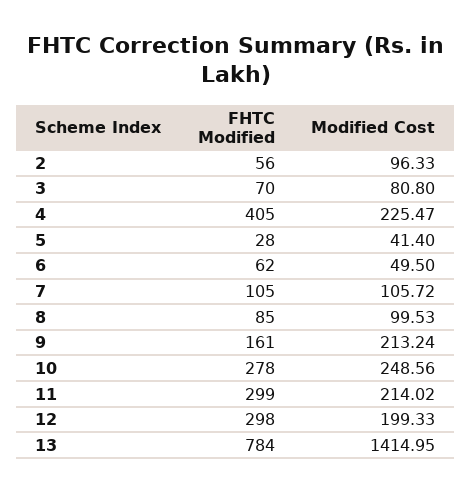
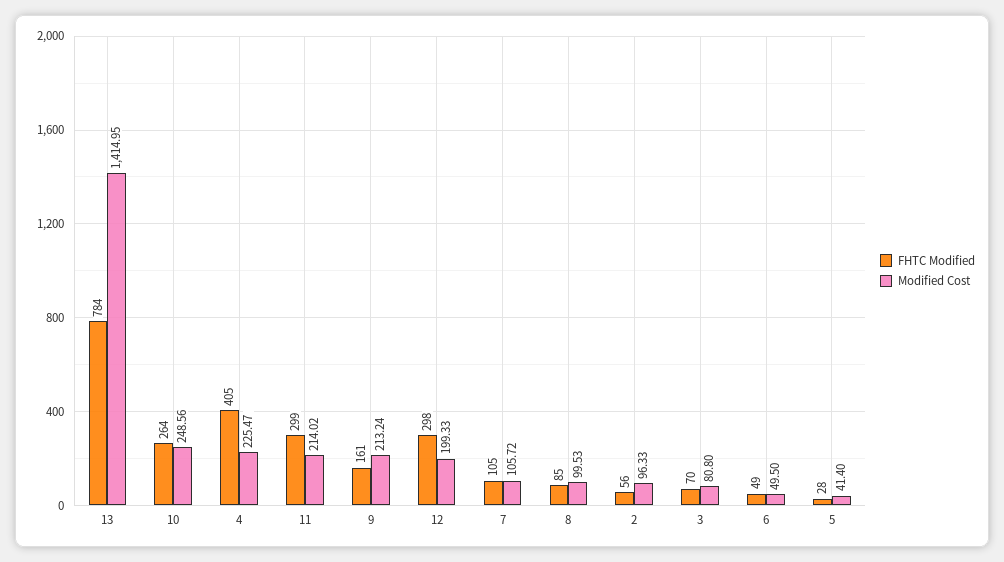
  {
    "FHTC Modified": {
      "2": 56,
      "3": 70,
      "4": 405,
      "5": 28,
-     "6": 62,
+     "6": 49,
      "7": 105,
      "8": 85,
      "9": 161,
-     "10": 278,
+     "10": 264,
      "11": 299,
      "12": 298,
      "13": 784
    },
    "Modified Cost": {
      "2": 96.33,
      "3": 80.8,
      "4": 225.47,
      "5": 41.4,
      "6": 49.5,
      "7": 105.72,
      "8": 99.53,
      "9": 213.24,
      "10": 248.56,
      "11": 214.02,
      "12": 199.33,
      "13": 1414.95
    }
  }

